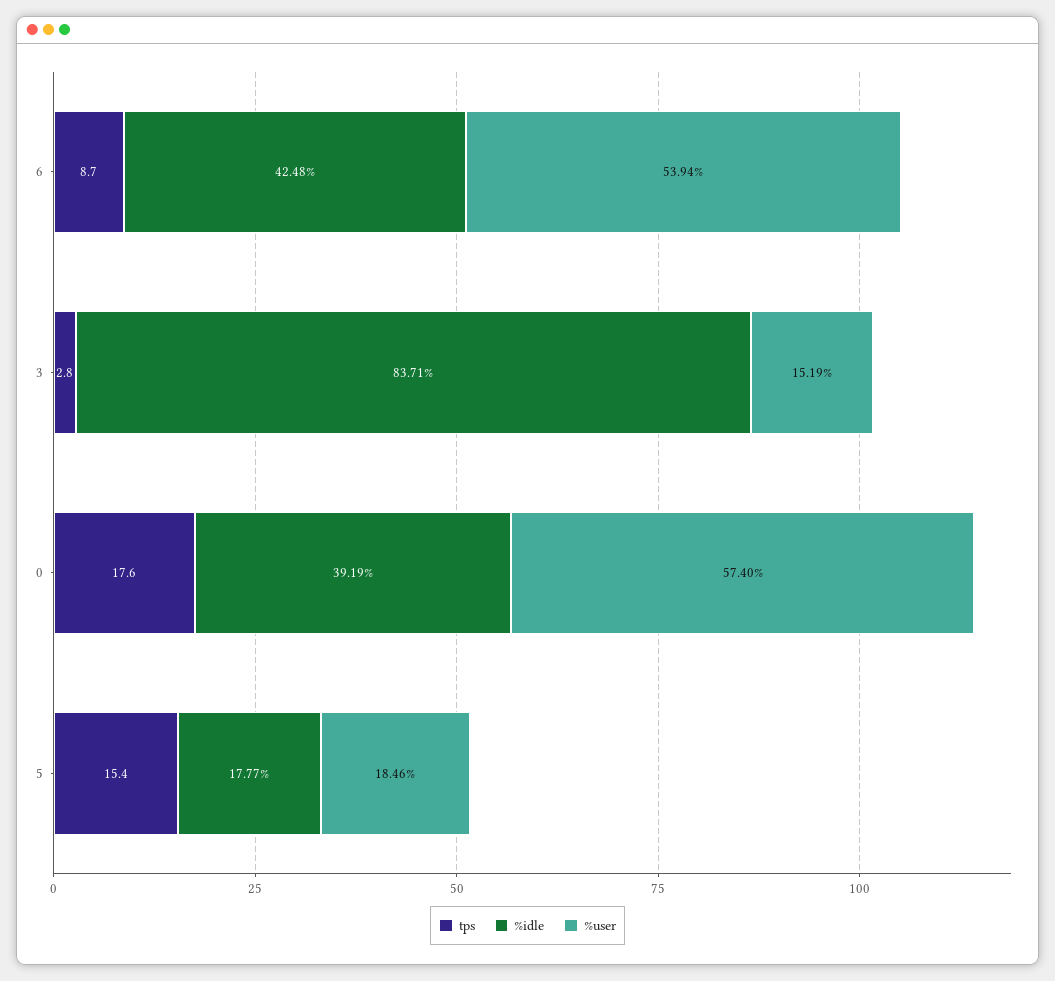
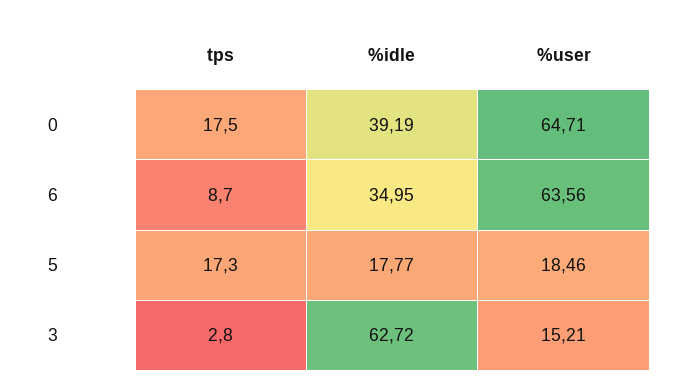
  {
    "tps": {
      "6": 8.7,
      "3": 2.8,
-     "0": 17.6,
+     "0": 17.5,
-     "5": 15.4
+     "5": 17.3
    },
    "%idle": {
-     "6": 42.48,
+     "6": 34.95,
-     "3": 83.71,
+     "3": 62.72,
      "0": 39.19,
      "5": 17.77
    },
    "%user": {
-     "6": 53.94,
+     "6": 63.56,
-     "3": 15.19,
+     "3": 15.21,
-     "0": 57.4,
+     "0": 64.71,
      "5": 18.46
    }
  }

